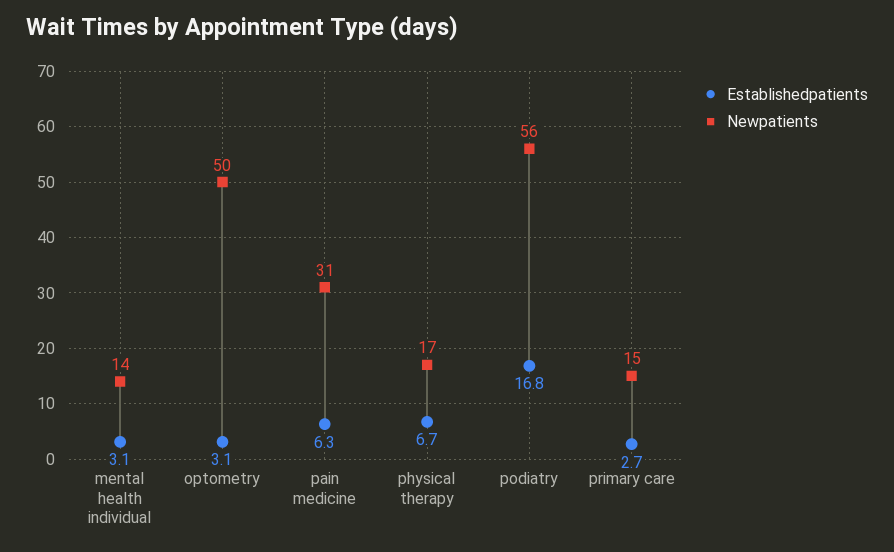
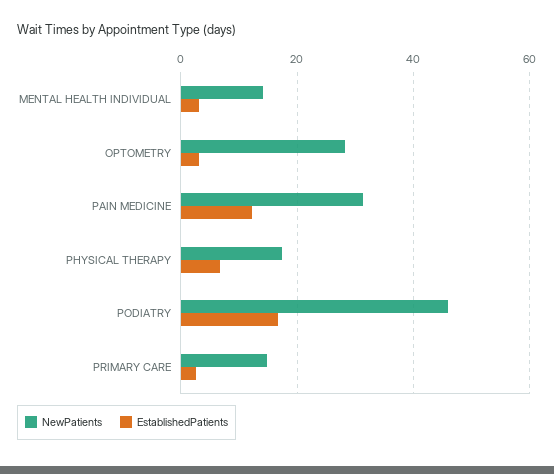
  {
    "Establishedpatients": {
      "mental health individual": 3.1,
      "optometry": 3.1,
-     "pain medicine": 6.3,
+     "pain medicine": 12,
      "physical therapy": 6.7,
      "podiatry": 16.8,
      "primary care": 2.7
    },
    "Newpatients": {
      "mental health individual": 14,
-     "optometry": 50,
+     "optometry": 28,
      "pain medicine": 31,
      "physical therapy": 17,
-     "podiatry": 56,
+     "podiatry": 46,
      "primary care": 15
    }
  }

